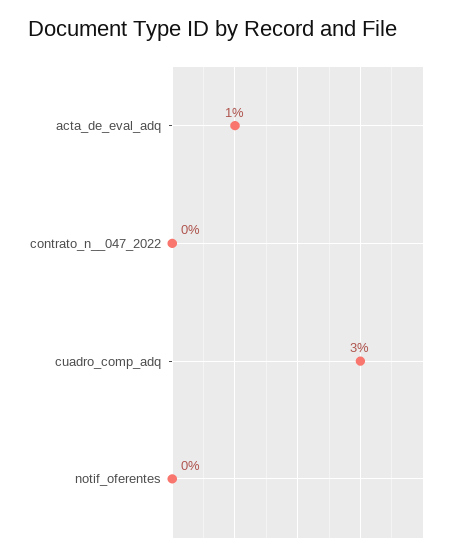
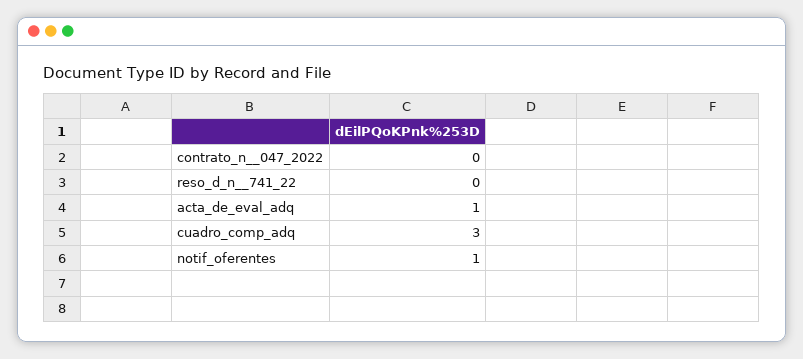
  {
    "acta_de_eval_adq": 1,
    "contrato_n__047_2022": 0,
    "cuadro_comp_adq": 3,
-   "notif_oferentes": 0
+   "notif_oferentes": 1,
+   "reso_d_n__741_22": 0
  }

